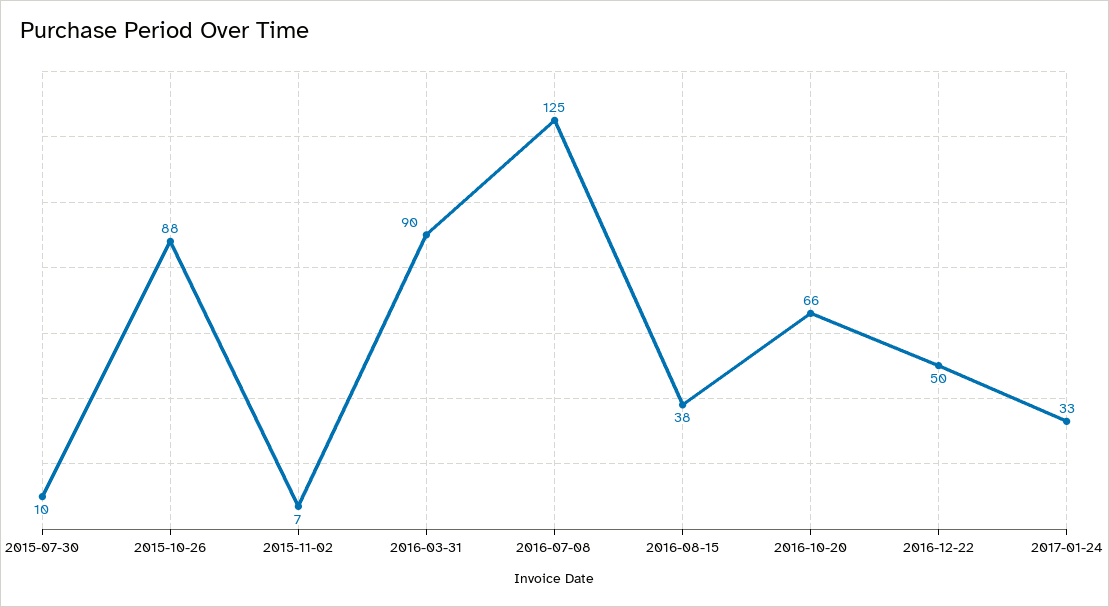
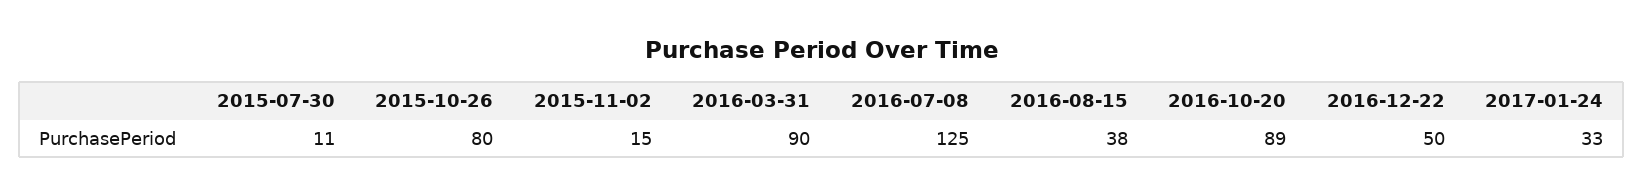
  {
-   "2015-07-30": 10,
+   "2015-07-30": 11,
-   "2015-10-26": 88,
+   "2015-10-26": 80,
-   "2015-11-02": 7,
+   "2015-11-02": 15,
    "2016-03-31": 90,
    "2016-07-08": 125,
    "2016-08-15": 38,
-   "2016-10-20": 66,
+   "2016-10-20": 89,
    "2016-12-22": 50,
    "2017-01-24": 33
  }

